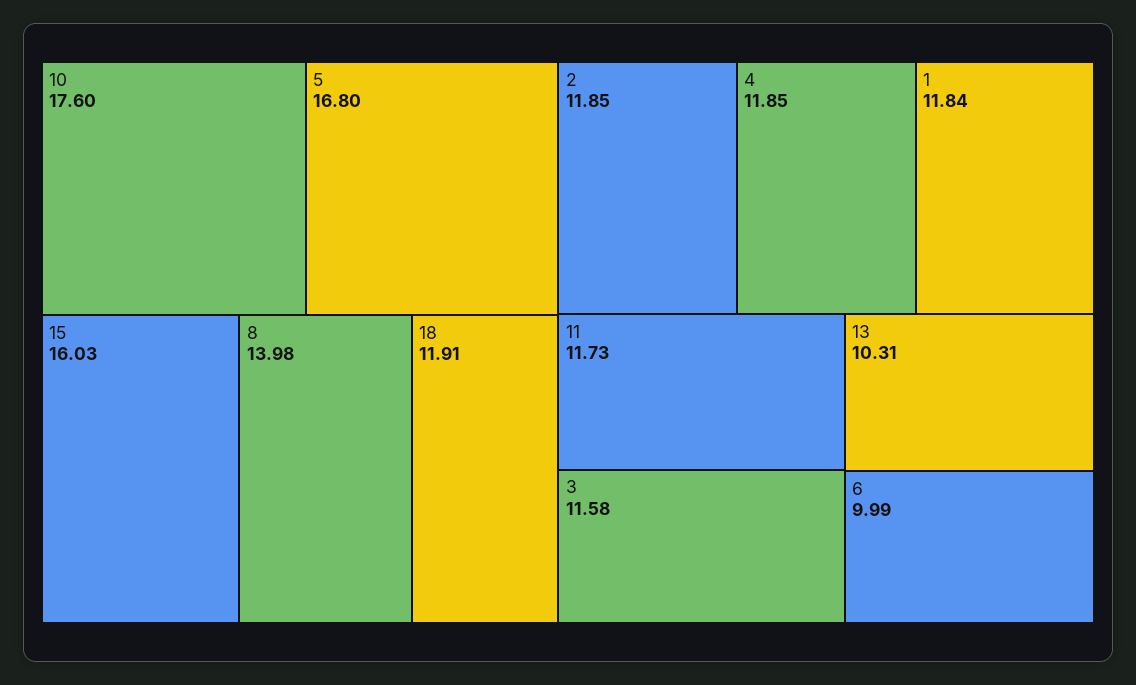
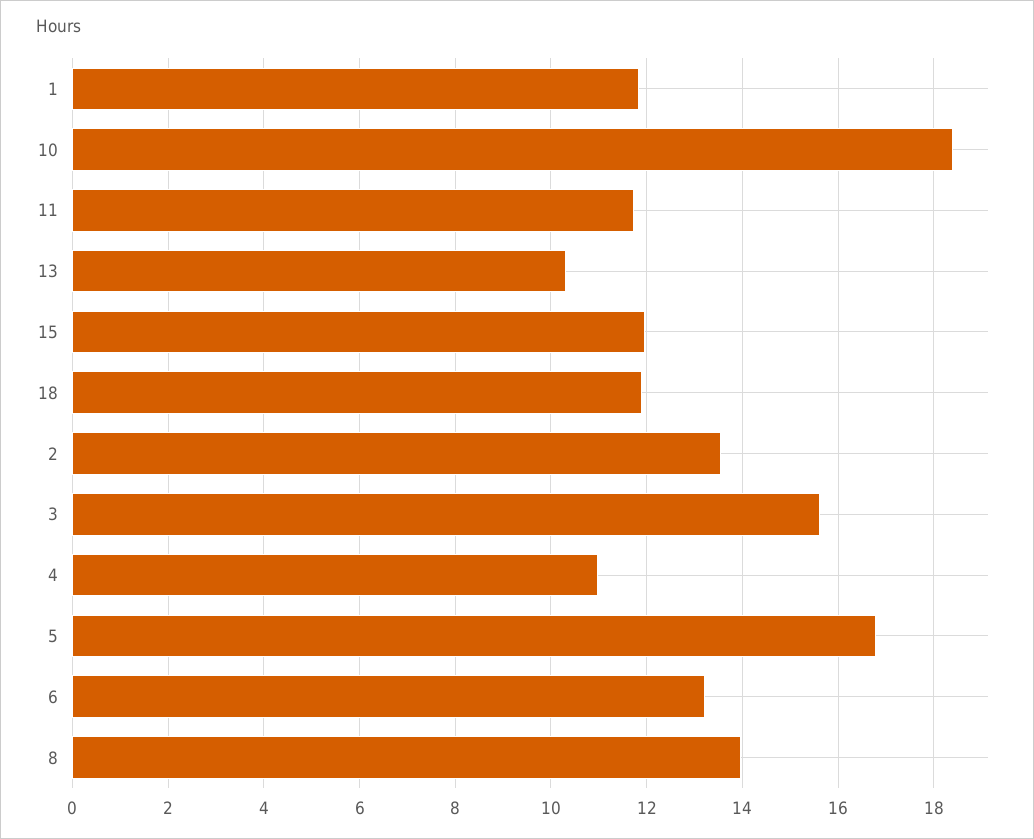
  {
-   "10": 17.6,
+   "10": 18.4,
    "5": 16.8,
-   "15": 16.03,
+   "15": 12,
    "8": 13.98,
    "18": 11.91,
-   "2": 11.85,
+   "2": 13.6,
-   "4": 11.85,
+   "4": 11,
    "1": 11.84,
    "11": 11.73,
-   "3": 11.58,
+   "3": 15.6,
    "13": 10.31,
-   "6": 9.99
+   "6": 13.2
  }

